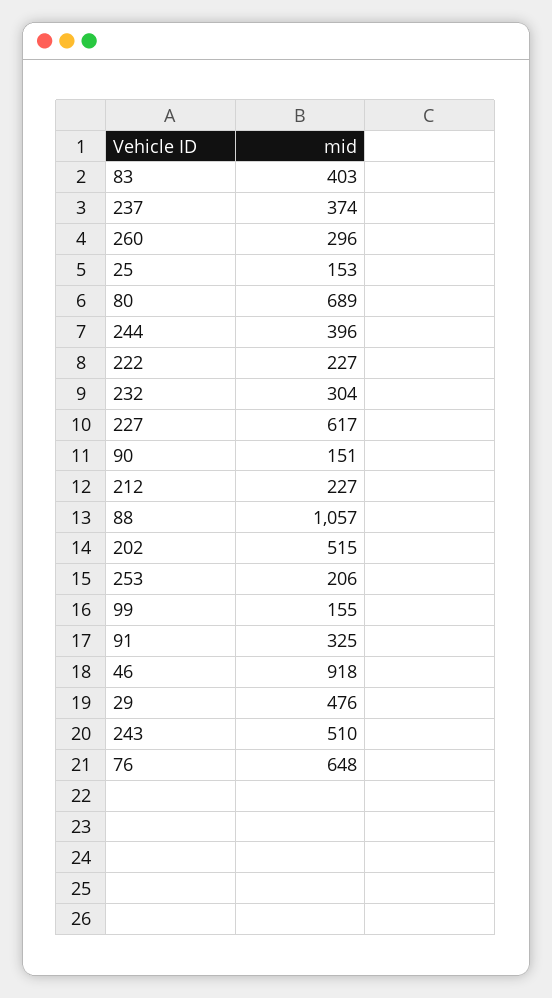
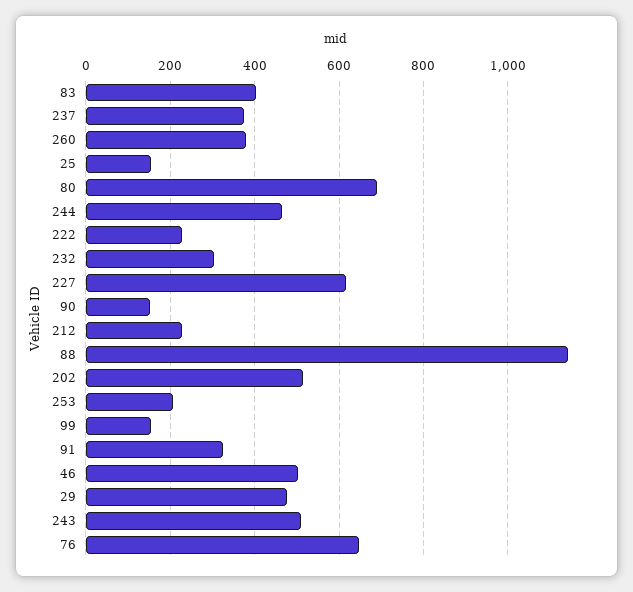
  {
    "83": 403,
    "237": 374,
-   "260": 296,
+   "260": 380,
    "25": 153,
    "80": 689,
-   "244": 396,
+   "244": 460,
    "222": 227,
    "232": 304,
    "227": 617,
    "90": 151,
    "212": 227,
-   "88": 1057,
+   "88": 1140,
    "202": 515,
    "253": 206,
    "99": 155,
    "91": 325,
-   "46": 918,
+   "46": 500,
    "29": 476,
    "243": 510,
    "76": 648
  }

